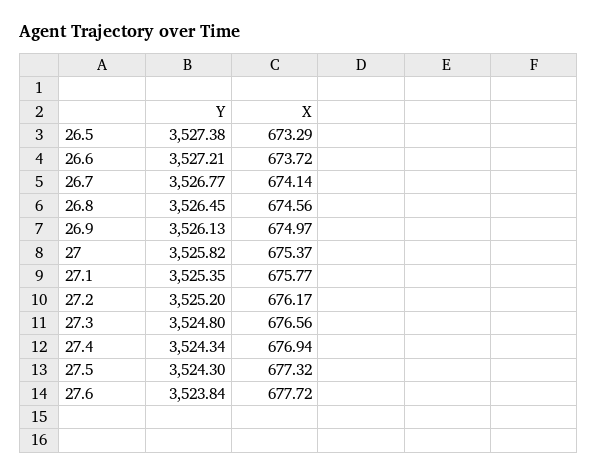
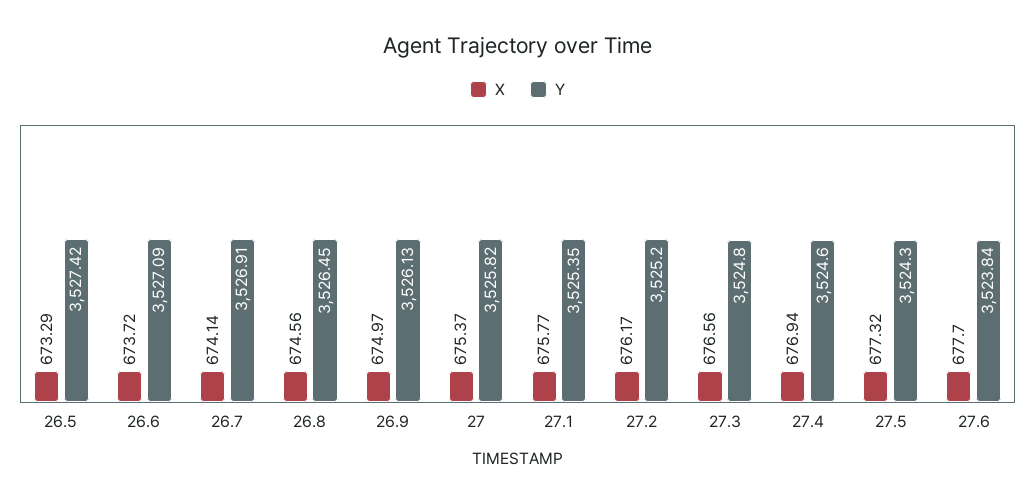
  {
    "Y": {
-     "26.5": 3527.38,
+     "26.5": 3527.42,
-     "26.6": 3527.21,
+     "26.6": 3527.09,
-     "26.7": 3526.77,
+     "26.7": 3526.91,
      "26.8": 3526.45,
      "26.9": 3526.13,
      "27": 3525.82,
      "27.1": 3525.35,
      "27.2": 3525.2,
      "27.3": 3524.8,
-     "27.4": 3524.34,
+     "27.4": 3524.6,
      "27.5": 3524.3,
      "27.6": 3523.84
    },
    "X": {
      "26.5": 673.29,
      "26.6": 673.72,
      "26.7": 674.14,
      "26.8": 674.56,
      "26.9": 674.97,
      "27": 675.37,
      "27.1": 675.77,
      "27.2": 676.17,
      "27.3": 676.56,
      "27.4": 676.94,
      "27.5": 677.32,
-     "27.6": 677.72
+     "27.6": 677.7
    }
  }

